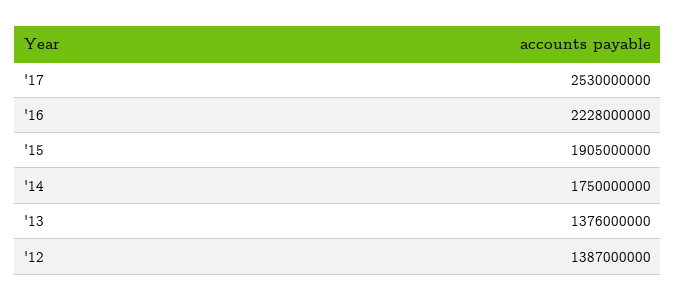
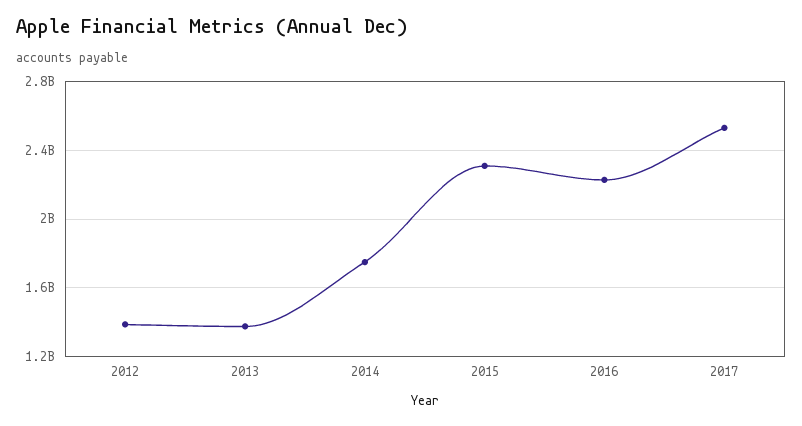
  {
    "'17": 2530000000,
    "'16": 2228000000,
-   "'15": 1905000000,
+   "'15": 2300000000,
    "'14": 1750000000,
    "'13": 1376000000,
    "'12": 1387000000
  }

